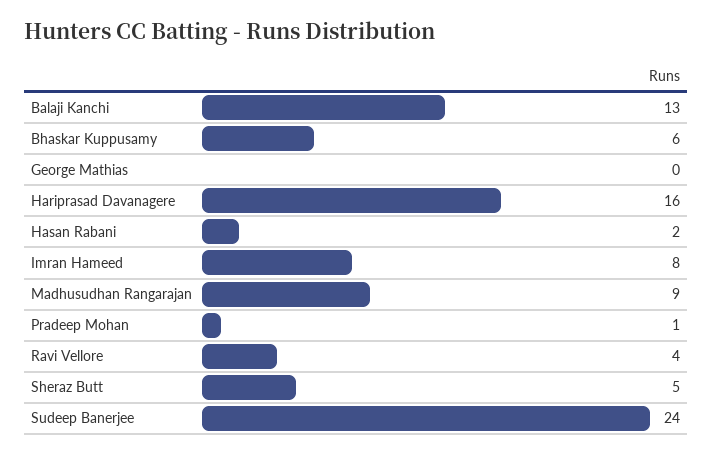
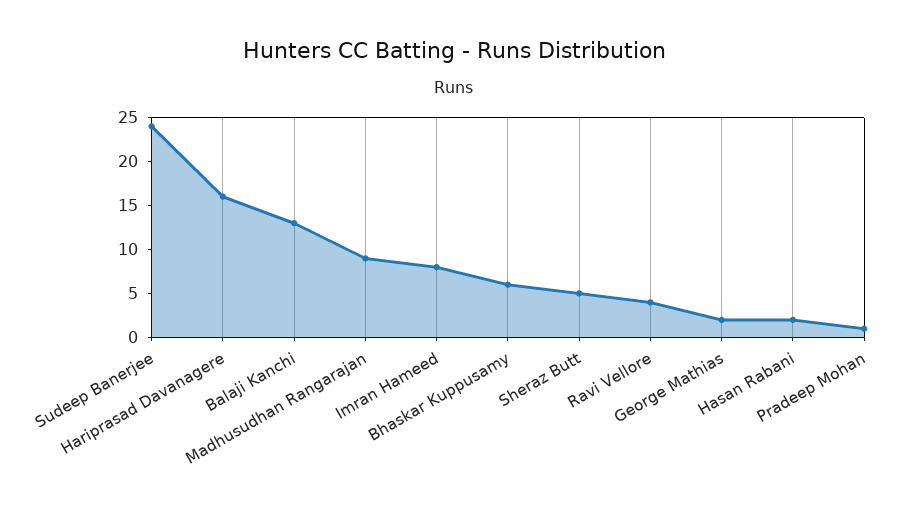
  {
    "Balaji Kanchi": 13,
    "Bhaskar Kuppusamy": 6,
-   "George Mathias": 0,
+   "George Mathias": 2,
    "Hariprasad Davanagere": 16,
    "Hasan Rabani": 2,
    "Imran Hameed": 8,
    "Madhusudhan Rangarajan": 9,
    "Pradeep Mohan": 1,
    "Ravi Vellore": 4,
    "Sheraz Butt": 5,
    "Sudeep Banerjee": 24
  }

